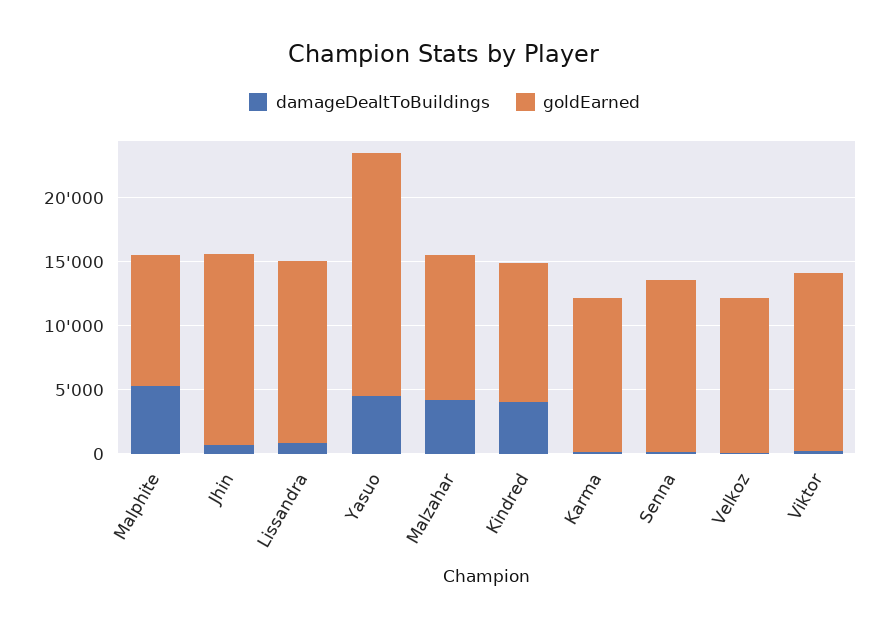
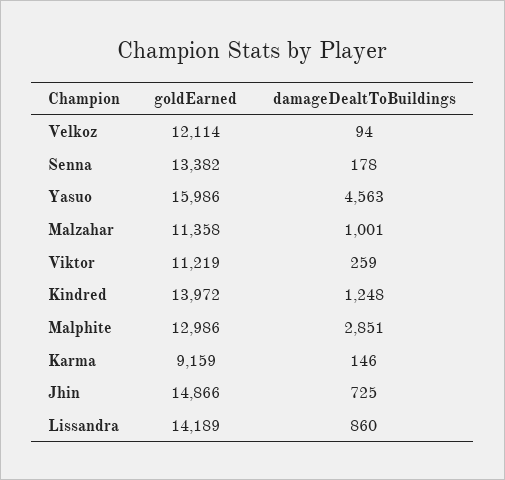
  {
    "damageDealtToBuildings": {
-     "Malphite": 5000,
+     "Malphite": 2851,
      "Jhin": 725,
      "Lissandra": 860,
      "Yasuo": 4563,
-     "Malzahar": 4000,
+     "Malzahar": 1001,
-     "Kindred": 4000,
+     "Kindred": 1248,
      "Karma": 146,
      "Senna": 178,
      "Velkoz": 94,
      "Viktor": 259
    },
    "goldEarned": {
-     "Malphite": 10000,
+     "Malphite": 12986,
      "Jhin": 14866,
      "Lissandra": 14189,
-     "Yasuo": 19000,
+     "Yasuo": 15986,
      "Malzahar": 11358,
-     "Kindred": 11000,
+     "Kindred": 13972,
-     "Karma": 12000,
+     "Karma": 9159,
      "Senna": 13382,
      "Velkoz": 12114,
-     "Viktor": 14000
+     "Viktor": 11219
    }
  }

